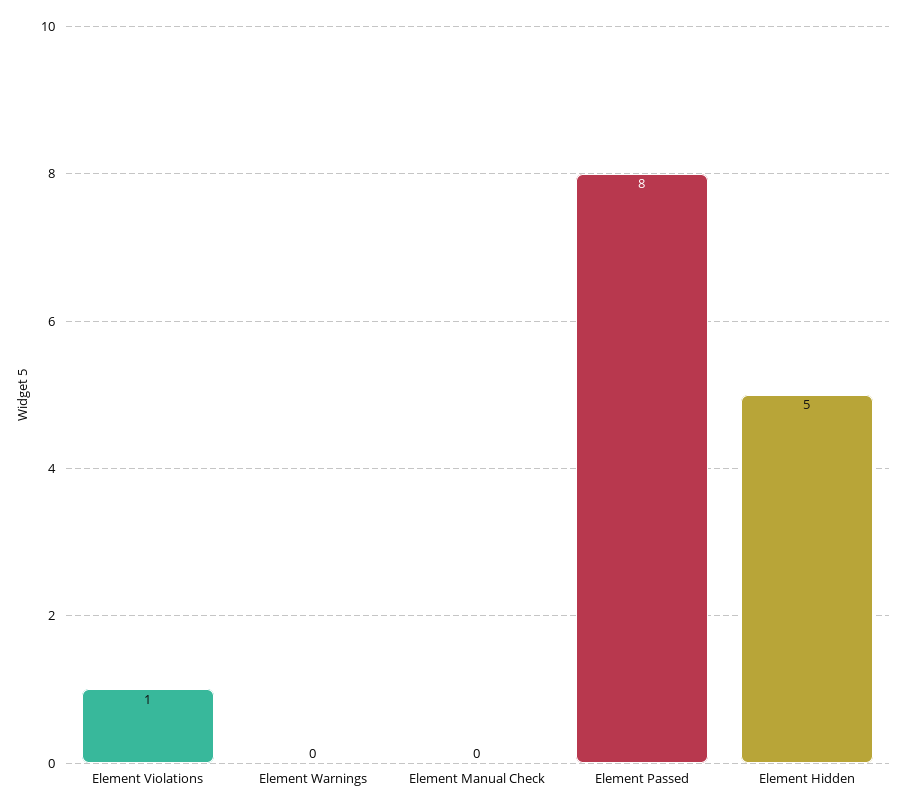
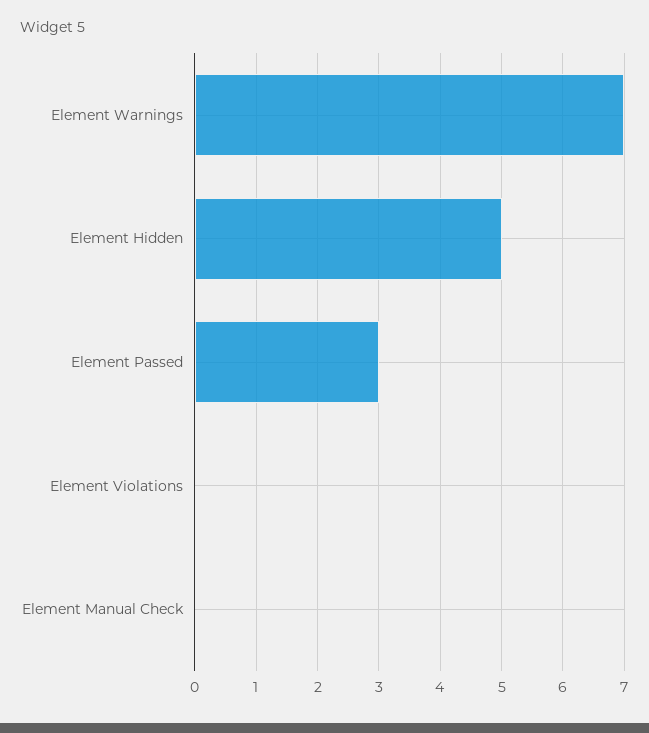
  {
-   "Element Violations": 1,
+   "Element Violations": 0,
-   "Element Warnings": 0,
+   "Element Warnings": 7,
    "Element Manual Check": 0,
-   "Element Passed": 8,
+   "Element Passed": 3,
    "Element Hidden": 5
  }

